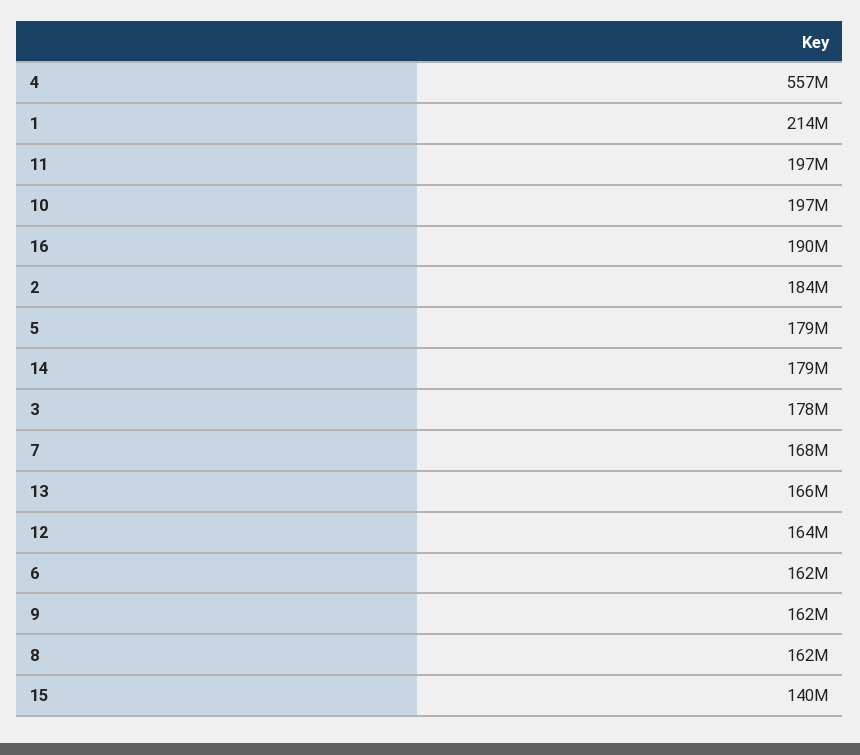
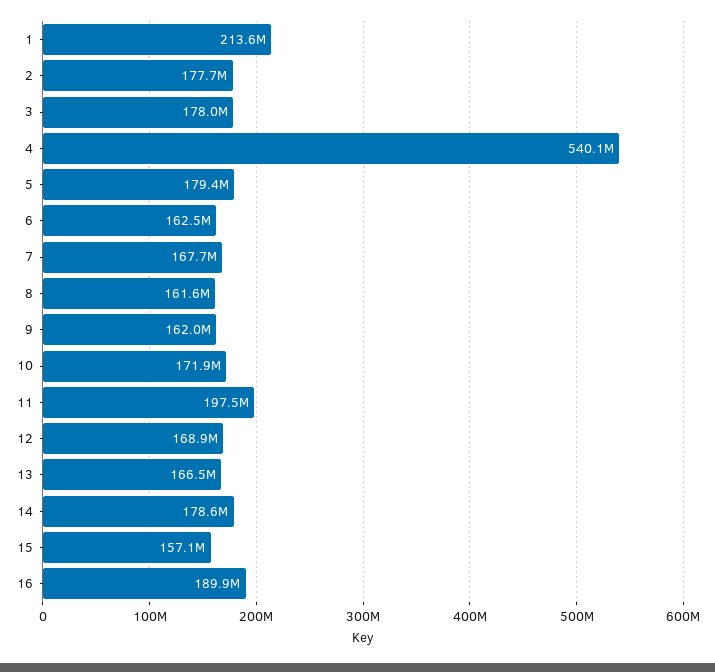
  {
-   "4": 557000000,
+   "4": 540100000,
    "1": 213600000,
    "11": 197500000,
-   "10": 197000000,
+   "10": 171900000,
    "16": 189900000,
-   "2": 184000000,
+   "2": 177700000,
    "5": 179400000,
    "14": 178600000,
    "3": 178000000,
    "7": 167700000,
    "13": 166500000,
-   "12": 164000000,
+   "12": 168900000,
    "6": 162500000,
    "9": 162000000,
    "8": 161600000,
-   "15": 140000000
+   "15": 157100000
  }

